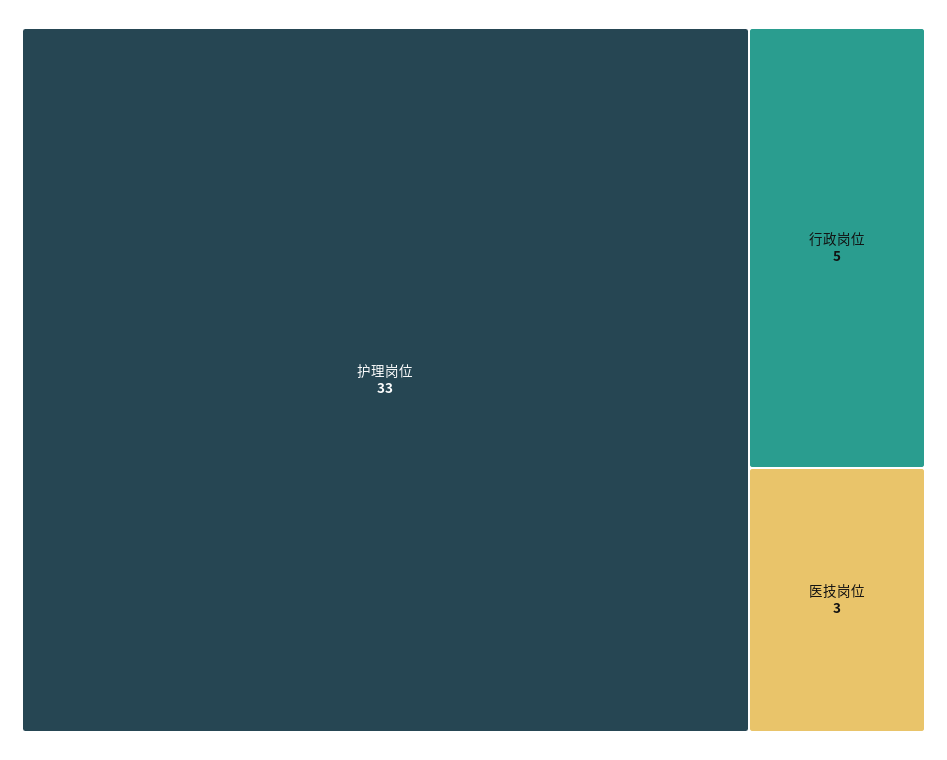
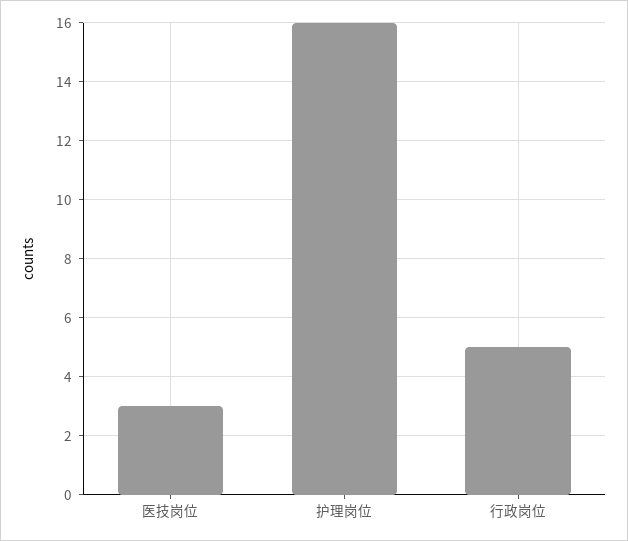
  {
-   "护理岗位": 33,
+   "护理岗位": 16,
    "行政岗位": 5,
    "医技岗位": 3
  }

